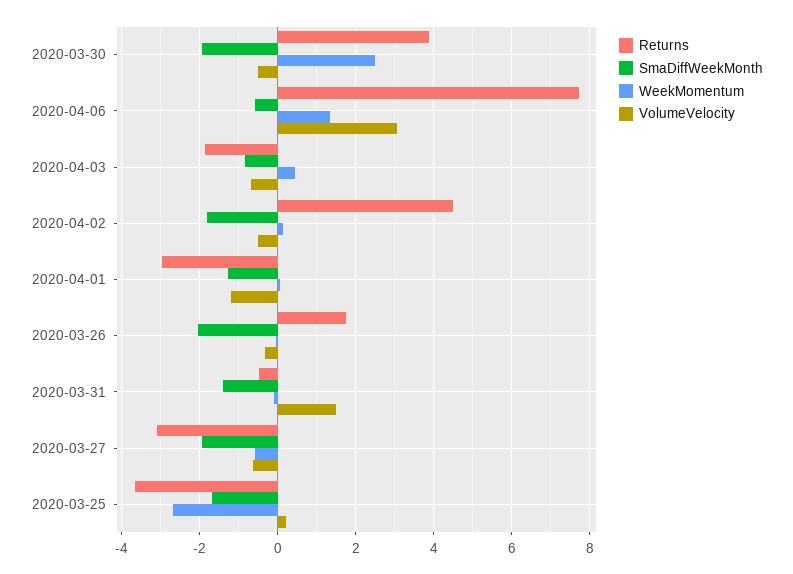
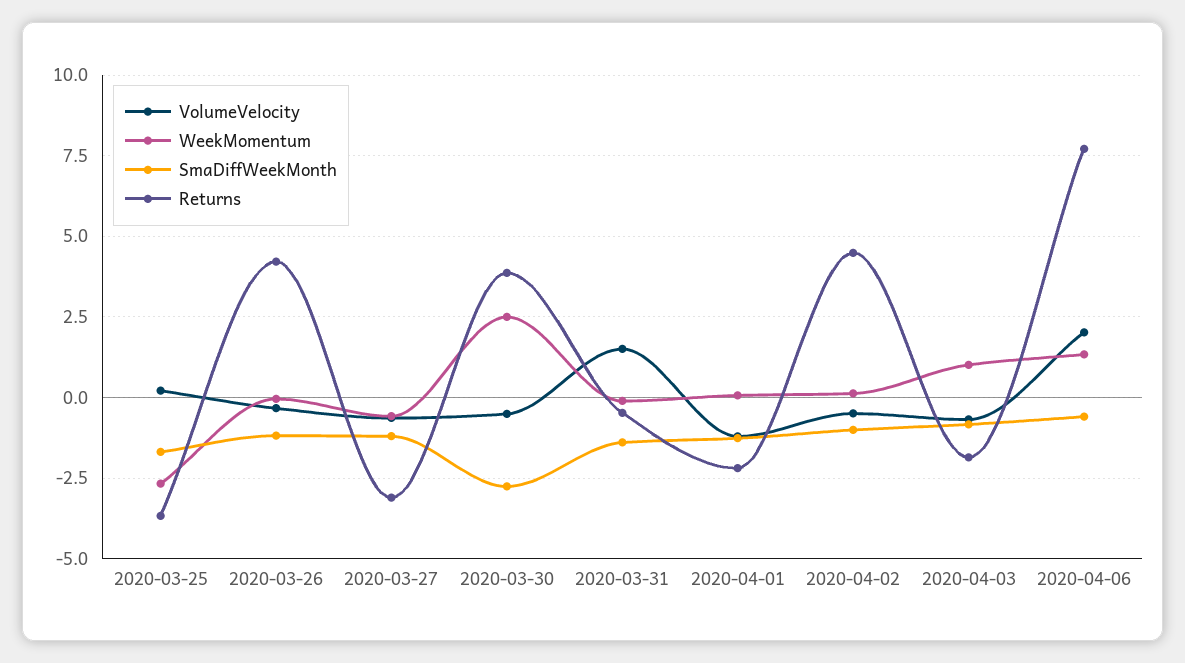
  {
    "Returns": {
      "2020-03-30": 3.8,
      "2020-04-06": 7.8,
      "2020-04-03": -1.8,
      "2020-04-02": 4.4,
-     "2020-04-01": -3,
+     "2020-04-01": -2.25,
-     "2020-03-26": 1.8,
+     "2020-03-26": 4.25,
      "2020-03-31": -0.4,
      "2020-03-27": -3.2,
      "2020-03-25": -3.6
    },
    "SmaDiffWeekMonth": {
-     "2020-03-30": -2,
+     "2020-03-30": -2.75,
      "2020-04-06": -0.6,
      "2020-04-03": -0.8,
-     "2020-04-02": -1.8,
+     "2020-04-02": -1,
      "2020-04-01": -1.2,
-     "2020-03-26": -2,
+     "2020-03-26": -1.25,
      "2020-03-31": -1.4,
-     "2020-03-27": -2,
+     "2020-03-27": -1.25,
      "2020-03-25": -1.6
    },
    "WeekMomentum": {
      "2020-03-30": 2.6,
      "2020-04-06": 1.4,
-     "2020-04-03": 0.4,
+     "2020-04-03": 1,
      "2020-04-02": 0.2,
      "2020-04-01": 0,
      "2020-03-26": 0,
      "2020-03-31": -0.2,
      "2020-03-27": -0.6,
      "2020-03-25": -2.6
    },
    "VolumeVelocity": {
      "2020-03-30": -0.6,
-     "2020-04-06": 3,
+     "2020-04-06": 2,
      "2020-04-03": -0.6,
      "2020-04-02": -0.4,
      "2020-04-01": -1.2,
      "2020-03-26": -0.4,
      "2020-03-31": 1.6,
      "2020-03-27": -0.6,
      "2020-03-25": 0.2
    }
  }

